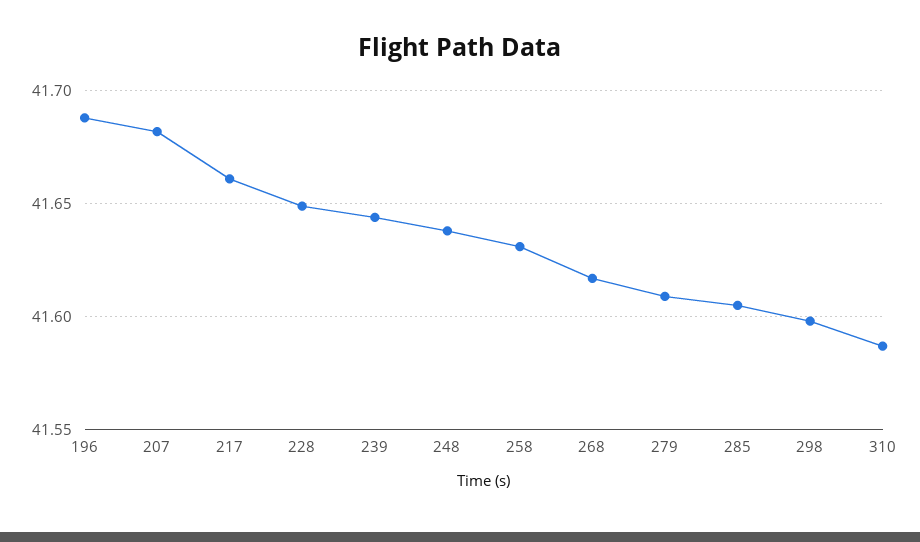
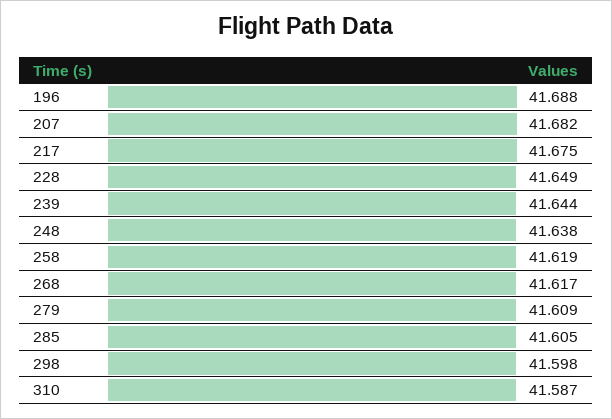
  {
    "196": 41.688,
    "207": 41.682,
-   "217": 41.66,
+   "217": 41.675,
    "228": 41.649,
    "239": 41.644,
    "248": 41.638,
-   "258": 41.63,
+   "258": 41.619,
    "268": 41.617,
    "279": 41.609,
    "285": 41.605,
    "298": 41.598,
    "310": 41.587
  }

